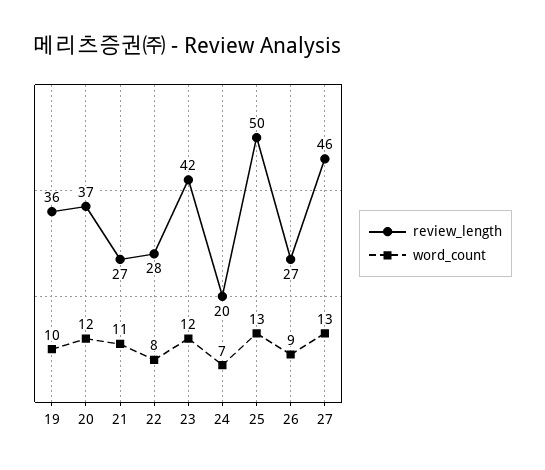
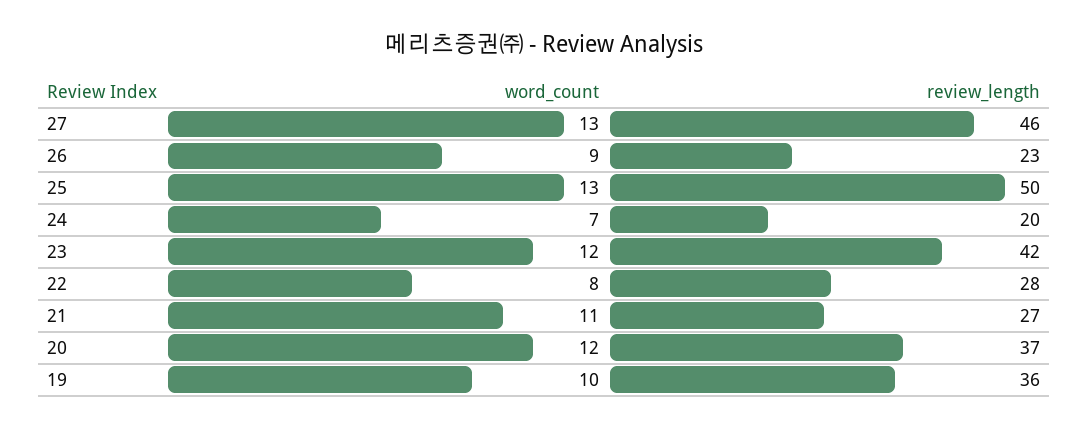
  {
    "review_length": {
      "19": 36,
      "20": 37,
      "21": 27,
      "22": 28,
      "23": 42,
      "24": 20,
      "25": 50,
-     "26": 27,
+     "26": 23,
      "27": 46
    },
    "word_count": {
      "19": 10,
      "20": 12,
      "21": 11,
      "22": 8,
      "23": 12,
      "24": 7,
      "25": 13,
      "26": 9,
      "27": 13
    }
  }

